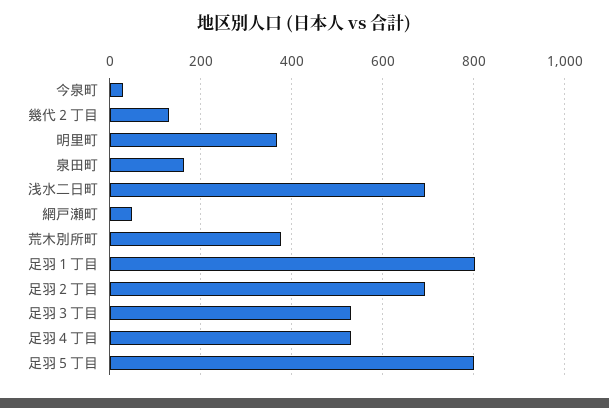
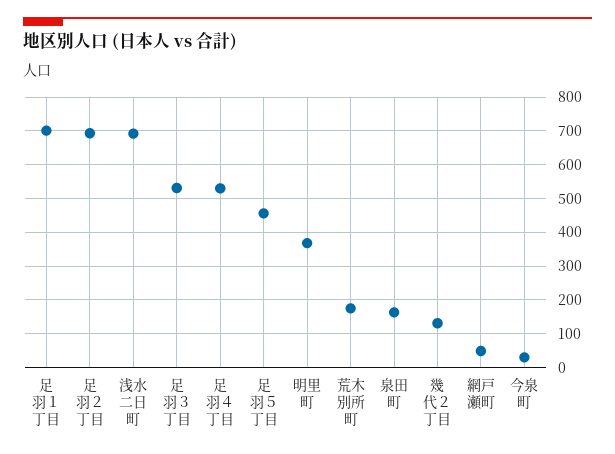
  {
    "今泉町": 40,
    "幾代２丁目": 140,
    "明里町": 360,
    "泉田町": 160,
    "浅水二日町": 700,
    "網戸瀬町": 40,
-   "荒木別所町": 380,
+   "荒木別所町": 180,
-   "足羽１丁目": 800,
+   "足羽１丁目": 700,
    "足羽２丁目": 700,
    "足羽３丁目": 540,
    "足羽４丁目": 540,
-   "足羽５丁目": 800
+   "足羽５丁目": 460
  }

